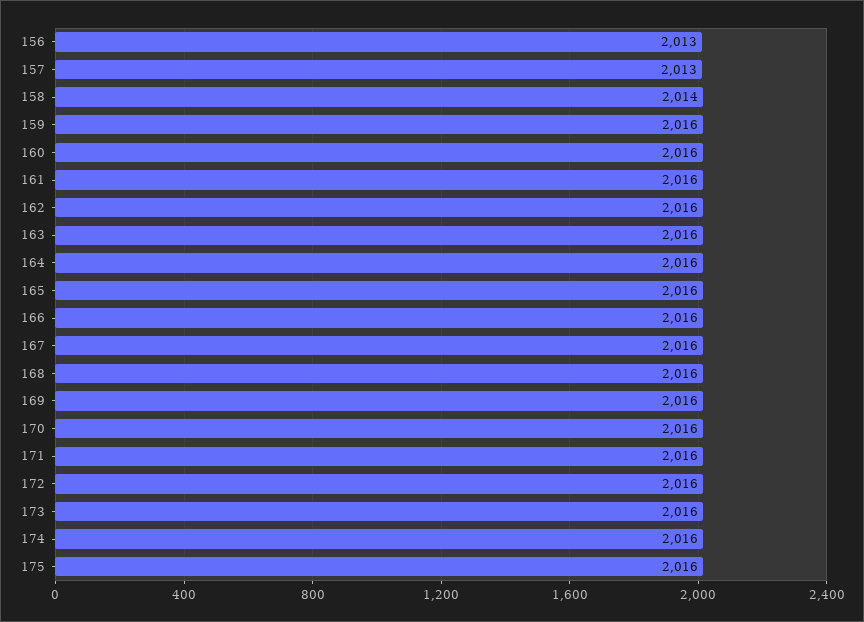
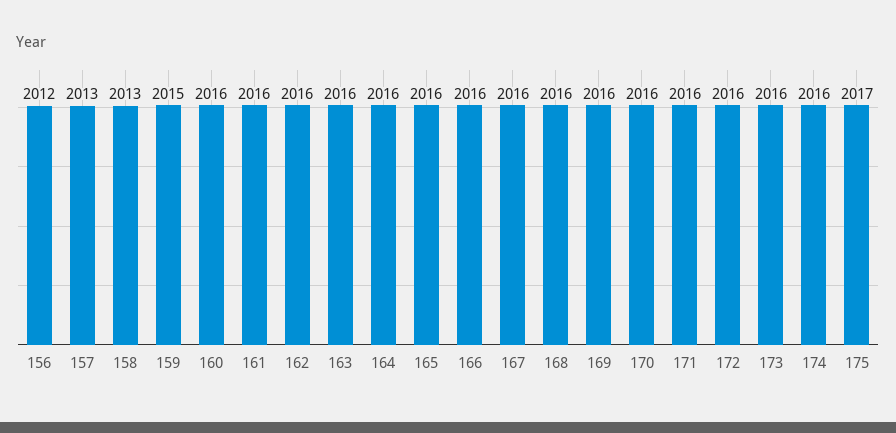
  {
-   "156": 2013,
+   "156": 2012,
    "157": 2013,
-   "158": 2014,
+   "158": 2013,
-   "159": 2016,
+   "159": 2015,
    "160": 2016,
    "161": 2016,
    "162": 2016,
    "163": 2016,
    "164": 2016,
    "165": 2016,
    "166": 2016,
    "167": 2016,
    "168": 2016,
    "169": 2016,
    "170": 2016,
    "171": 2016,
    "172": 2016,
    "173": 2016,
    "174": 2016,
-   "175": 2016
+   "175": 2017
  }

